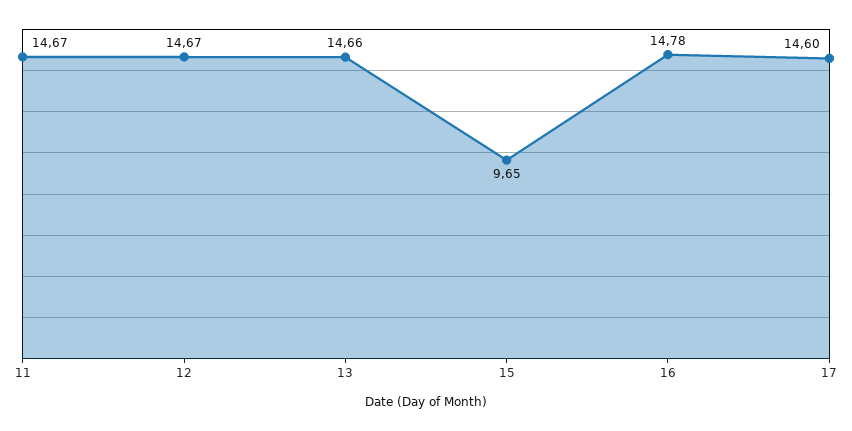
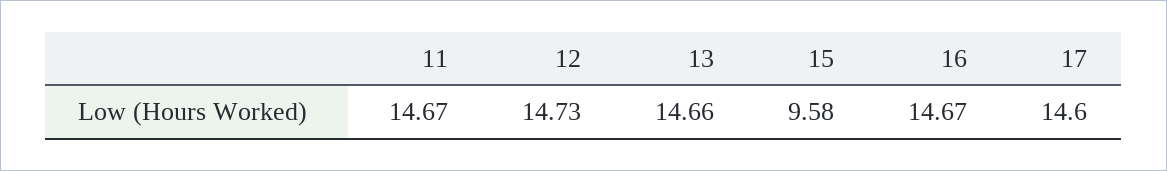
  {
    "11": 14.67,
-   "12": 14.67,
+   "12": 14.73,
    "13": 14.66,
-   "15": 9.65,
+   "15": 9.58,
-   "16": 14.78,
+   "16": 14.67,
    "17": 14.6
  }

